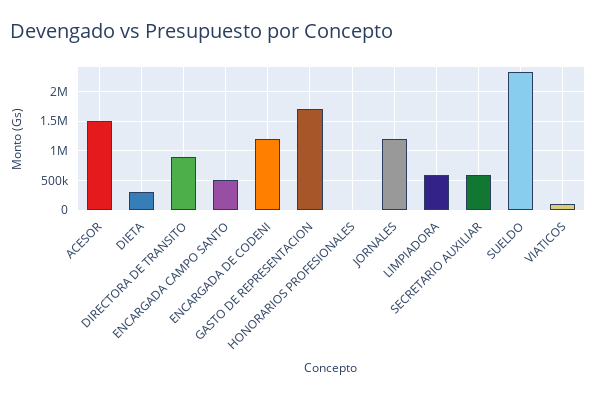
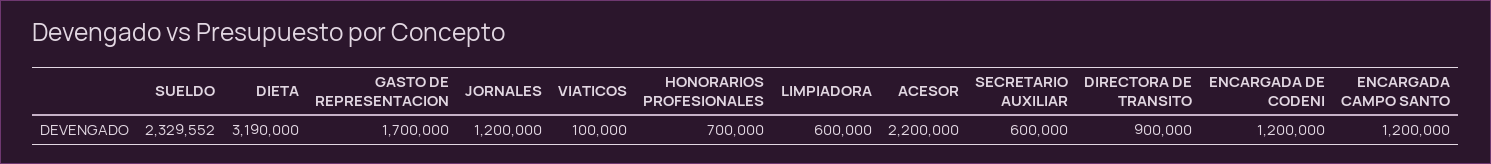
  {
-   "ACESOR": 1500000,
+   "ACESOR": 2200000,
-   "DIETA": 250000,
+   "DIETA": 3190000,
    "DIRECTORA DE TRANSITO": 900000,
-   "ENCARGADA CAMPO SANTO": 500000,
+   "ENCARGADA CAMPO SANTO": 1200000,
    "ENCARGADA DE CODENI": 1200000,
    "GASTO DE REPRESENTACION": 1700000,
-   "HONORARIOS PROFESIONALES": 0,
+   "HONORARIOS PROFESIONALES": 700000,
    "JORNALES": 1200000,
    "LIMPIADORA": 600000,
    "SECRETARIO AUXILIAR": 600000,
    "SUELDO": 2329552,
    "VIATICOS": 100000
  }

